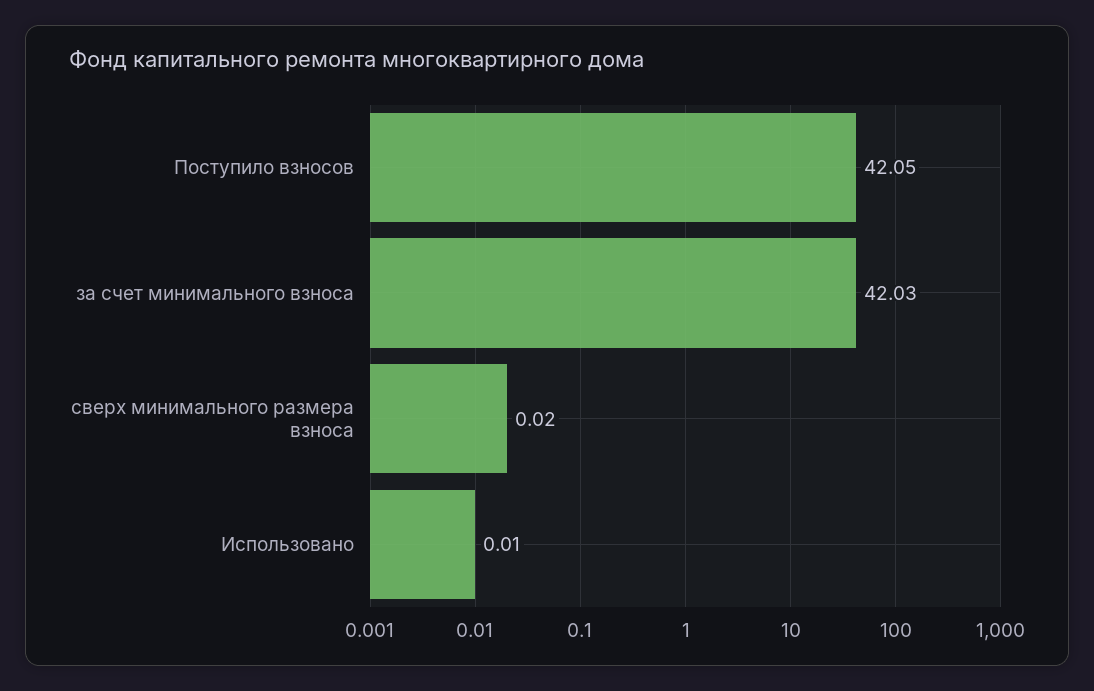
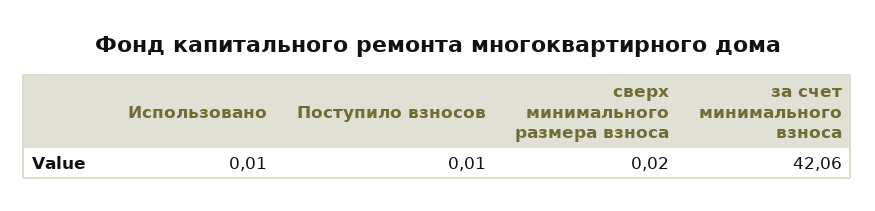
  {
-   "Поступило взносов": 42.05,
+   "Поступило взносов": 0.01,
-   "за счет минимального взноса": 42.03,
+   "за счет минимального взноса": 42.06,
    "сверх минимального размера взноса": 0.02,
    "Использовано": 0.01
  }

